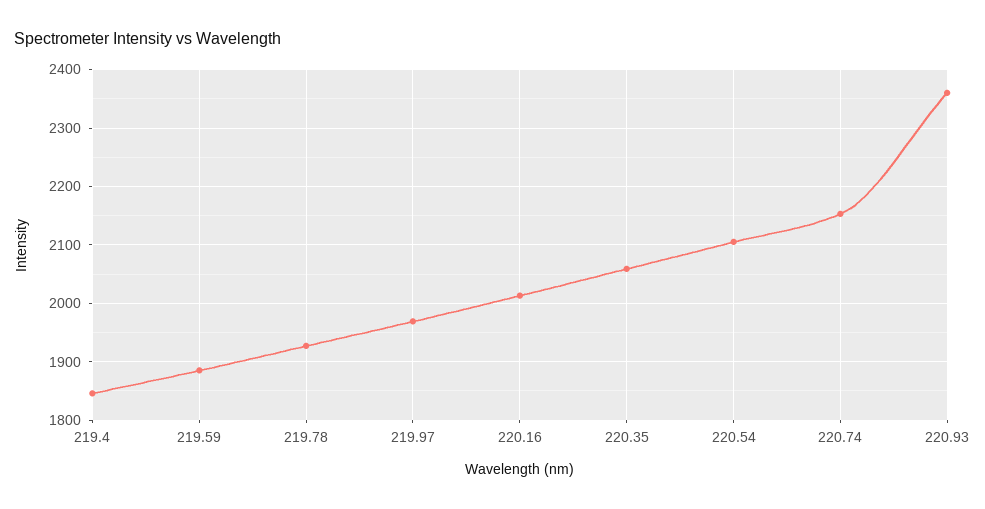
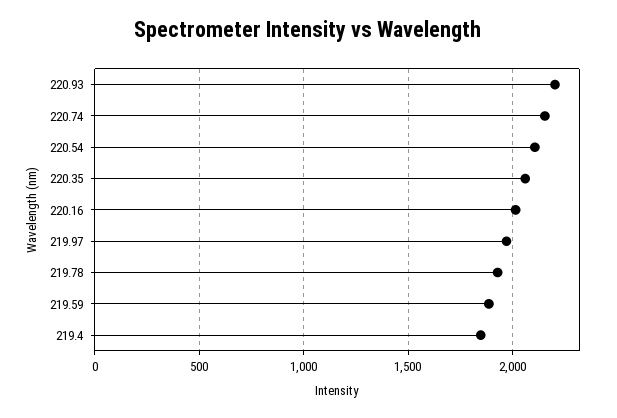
  {
    "219.4": 1840,
    "219.59": 1880,
    "219.78": 1920,
    "219.97": 1960,
    "220.16": 2020,
    "220.35": 2060,
    "220.54": 2100,
    "220.74": 2160,
-   "220.93": 2360
+   "220.93": 2200
  }

